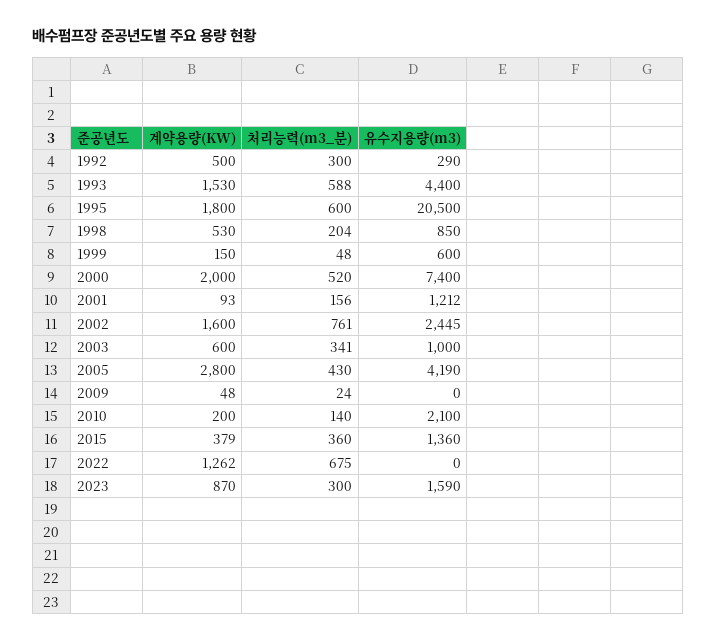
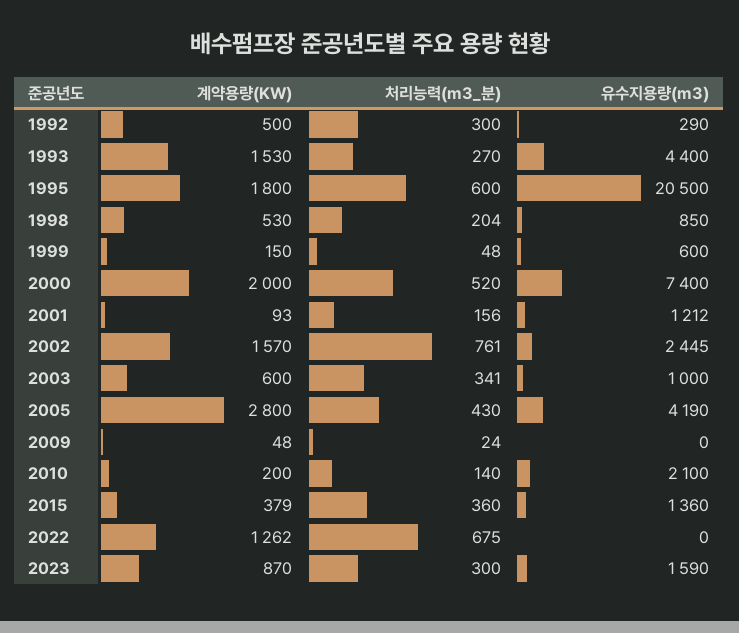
  {
    "계약용량(KW)": {
      "1992": 500,
      "1993": 1530,
      "1995": 1800,
      "1998": 530,
      "1999": 150,
      "2000": 2000,
      "2001": 93,
-     "2002": 1600,
+     "2002": 1570,
      "2003": 600,
      "2005": 2800,
      "2009": 48,
      "2010": 200,
      "2015": 379,
      "2022": 1262,
      "2023": 870
    },
    "처리능력(m3_분)": {
      "1992": 300,
-     "1993": 588,
+     "1993": 270,
      "1995": 600,
      "1998": 204,
      "1999": 48,
      "2000": 520,
      "2001": 156,
      "2002": 761,
      "2003": 341,
      "2005": 430,
      "2009": 24,
      "2010": 140,
      "2015": 360,
      "2022": 675,
      "2023": 300
    },
    "유수지용량(m3)": {
      "1992": 290,
      "1993": 4400,
      "1995": 20500,
      "1998": 850,
      "1999": 600,
      "2000": 7400,
      "2001": 1212,
      "2002": 2445,
      "2003": 1000,
      "2005": 4190,
      "2009": 0,
      "2010": 2100,
      "2015": 1360,
      "2022": 0,
      "2023": 1590
    }
  }

